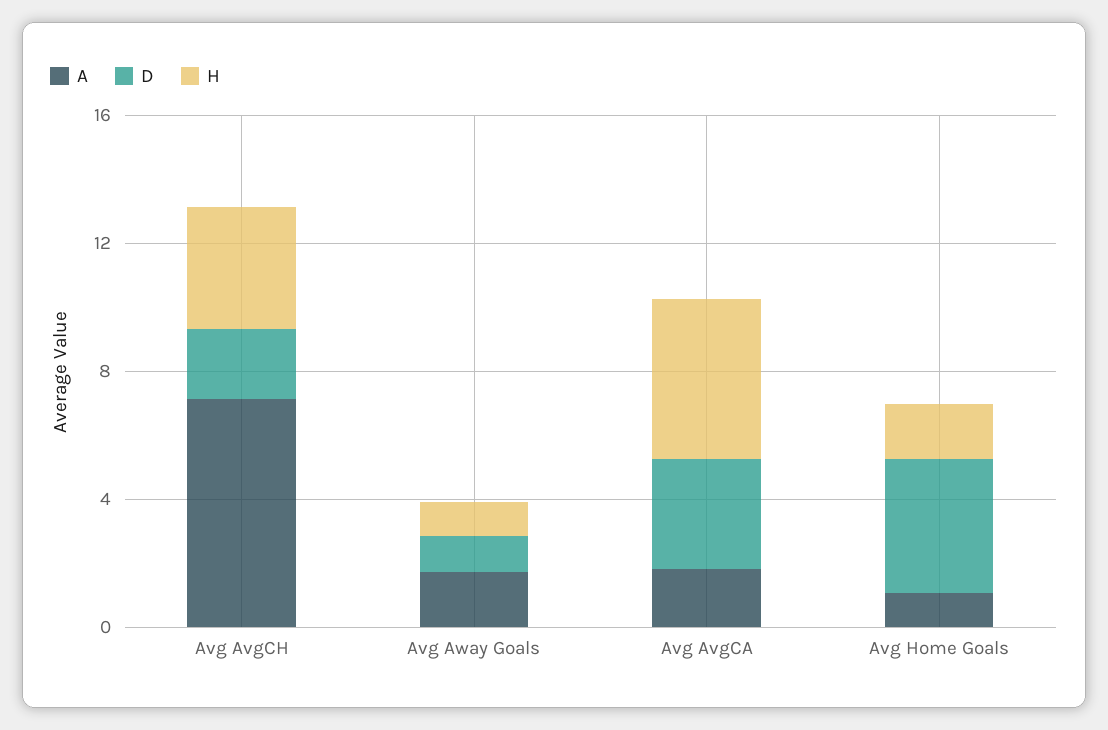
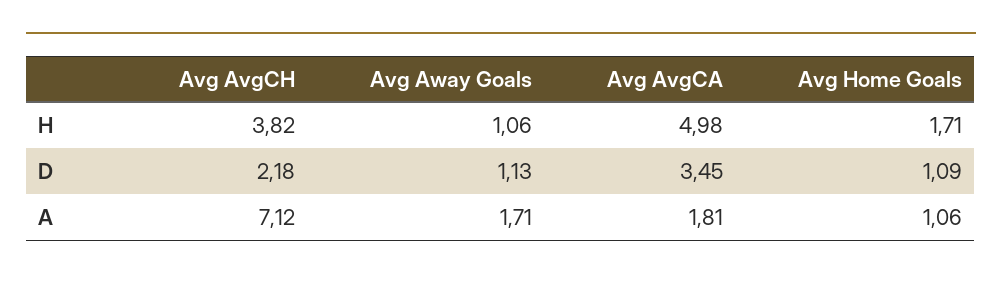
  {
    "A": {
      "Avg AvgCH": 7.12,
      "Avg Away Goals": 1.71,
      "Avg AvgCA": 1.81,
      "Avg Home Goals": 1.06
    },
    "D": {
      "Avg AvgCH": 2.18,
      "Avg Away Goals": 1.13,
      "Avg AvgCA": 3.45,
-     "Avg Home Goals": 4
+     "Avg Home Goals": 1.09
    },
    "H": {
      "Avg AvgCH": 3.82,
      "Avg Away Goals": 1.06,
      "Avg AvgCA": 4.98,
      "Avg Home Goals": 1.71
    }
  }

